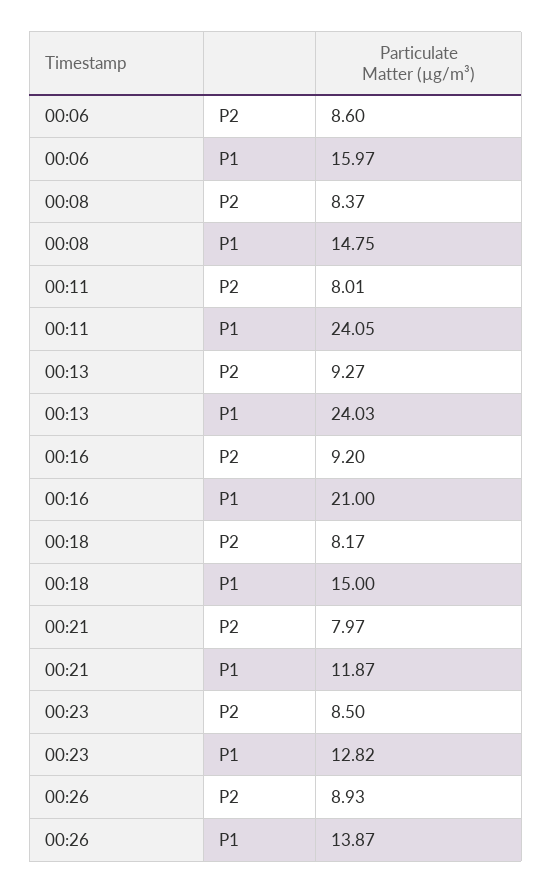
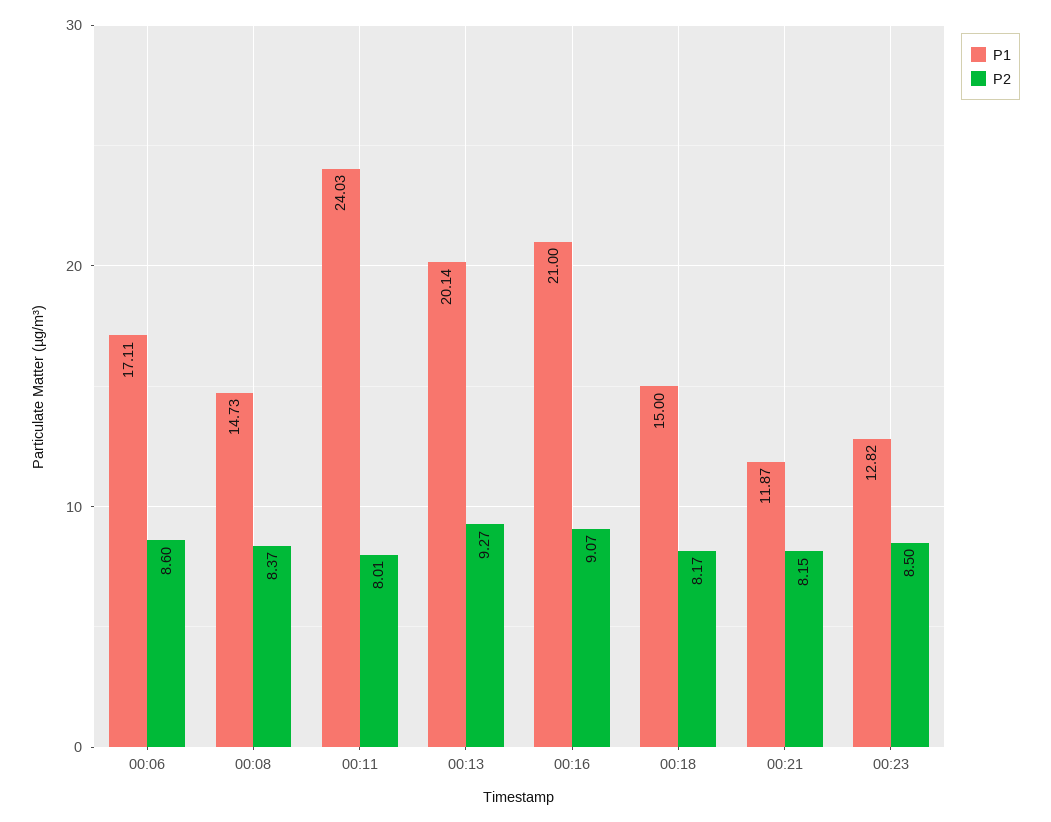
  {
    "P2": {
      "00:06": 8.6,
      "00:08": 8.37,
      "00:11": 8.01,
      "00:13": 9.27,
-     "00:16": 9.2,
+     "00:16": 9.07,
      "00:18": 8.17,
-     "00:21": 7.97,
+     "00:21": 8.15,
-     "00:23": 8.5,
+     "00:23": 8.5
-     "00:26": 8.93
    },
    "P1": {
-     "00:06": 15.97,
+     "00:06": 17.11,
-     "00:08": 14.75,
+     "00:08": 14.73,
-     "00:11": 24.05,
+     "00:11": 24.03,
-     "00:13": 24.03,
+     "00:13": 20.14,
      "00:16": 21,
      "00:18": 15,
      "00:21": 11.87,
-     "00:23": 12.82,
+     "00:23": 12.82
-     "00:26": 13.87
    }
  }

